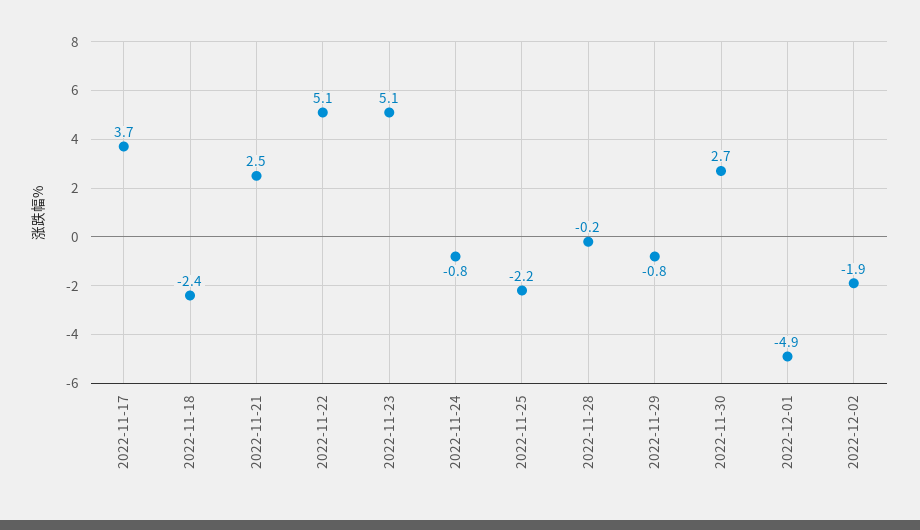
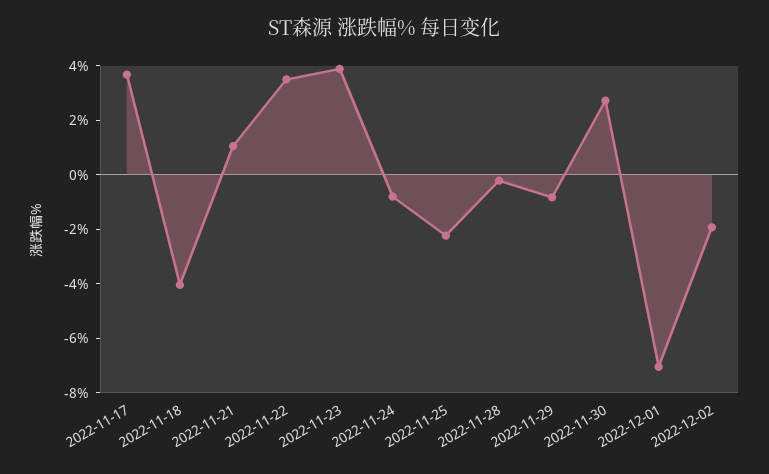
  {
    "2022-11-17": 3.7,
-   "2022-11-18": -2.4,
+   "2022-11-18": -4,
-   "2022-11-21": 2.5,
+   "2022-11-21": 1,
-   "2022-11-22": 5.1,
+   "2022-11-22": 3.5,
-   "2022-11-23": 5.1,
+   "2022-11-23": 4,
    "2022-11-24": -0.8,
    "2022-11-25": -2.2,
    "2022-11-28": -0.2,
    "2022-11-29": -0.8,
    "2022-11-30": 2.7,
-   "2022-12-01": -4.9,
+   "2022-12-01": -7,
    "2022-12-02": -1.9
  }

